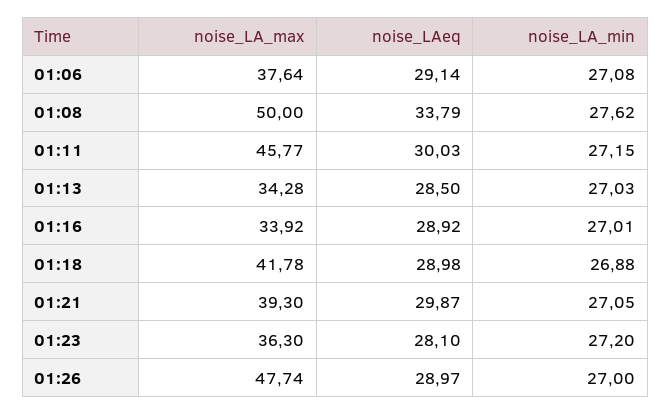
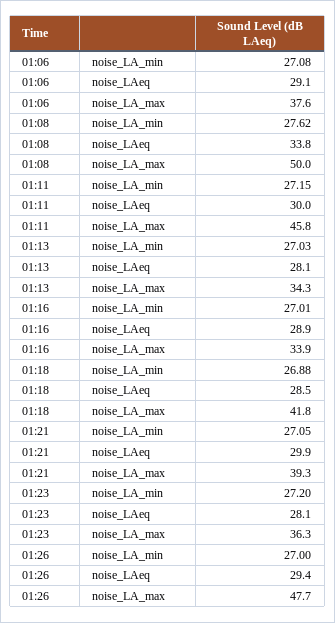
  {
    "noise_LA_max": {
      "01:06": 37.64,
      "01:08": 50,
      "01:11": 45.77,
      "01:13": 34.28,
      "01:16": 33.92,
      "01:18": 41.78,
      "01:21": 39.3,
      "01:23": 36.3,
      "01:26": 47.74
    },
    "noise_LAeq": {
      "01:06": 29.14,
      "01:08": 33.79,
      "01:11": 30.03,
-     "01:13": 28.5,
+     "01:13": 28.1,
      "01:16": 28.92,
-     "01:18": 28.98,
+     "01:18": 28.5,
      "01:21": 29.87,
      "01:23": 28.1,
-     "01:26": 28.97
+     "01:26": 29.4
    },
    "noise_LA_min": {
      "01:06": 27.08,
      "01:08": 27.62,
      "01:11": 27.15,
      "01:13": 27.03,
      "01:16": 27.01,
      "01:18": 26.88,
      "01:21": 27.05,
      "01:23": 27.2,
      "01:26": 27
    }
  }

